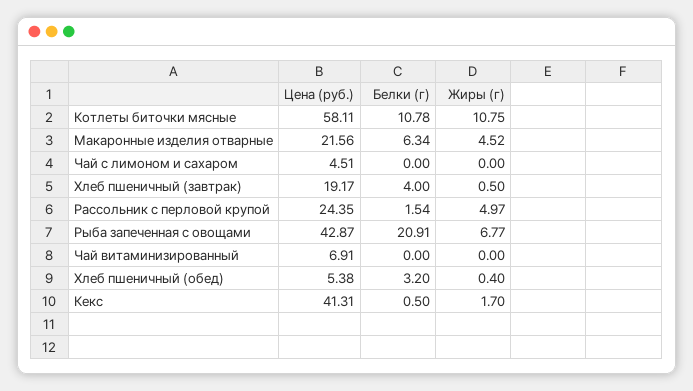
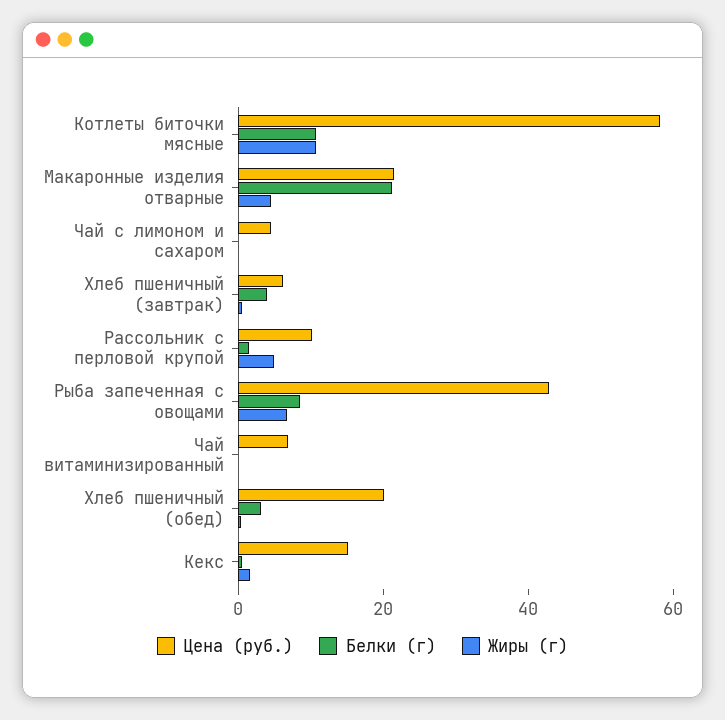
  {
    "Цена (руб.)": {
      "Котлеты биточки мясные": 58.11,
      "Макаронные изделия отварные": 21.56,
      "Чай с лимоном и сахаром": 4.51,
-     "Хлеб пшеничный (завтрак)": 19.17,
+     "Хлеб пшеничный (завтрак)": 5,
-     "Рассольник с перловой крупой": 24.35,
+     "Рассольник с перловой крупой": 10,
      "Рыба запеченная с овощами": 42.87,
      "Чай витаминизированный": 6.91,
-     "Хлеб пшеничный (обед)": 5.38,
+     "Хлеб пшеничный (обед)": 20,
-     "Кекс": 41.31
+     "Кекс": 15
    },
    "Белки (г)": {
      "Котлеты биточки мясные": 10.78,
-     "Макаронные изделия отварные": 6.34,
+     "Макаронные изделия отварные": 20,
      "Чай с лимоном и сахаром": 0,
      "Хлеб пшеничный (завтрак)": 4,
      "Рассольник с перловой крупой": 1.54,
-     "Рыба запеченная с овощами": 20.91,
+     "Рыба запеченная с овощами": 10,
      "Чай витаминизированный": 0,
      "Хлеб пшеничный (обед)": 3.2,
      "Кекс": 0.5
    },
    "Жиры (г)": {
      "Котлеты биточки мясные": 10.75,
      "Макаронные изделия отварные": 4.52,
      "Чай с лимоном и сахаром": 0,
      "Хлеб пшеничный (завтрак)": 0.5,
      "Рассольник с перловой крупой": 4.97,
      "Рыба запеченная с овощами": 6.77,
      "Чай витаминизированный": 0,
      "Хлеб пшеничный (обед)": 0.4,
      "Кекс": 1.7
    }
  }

